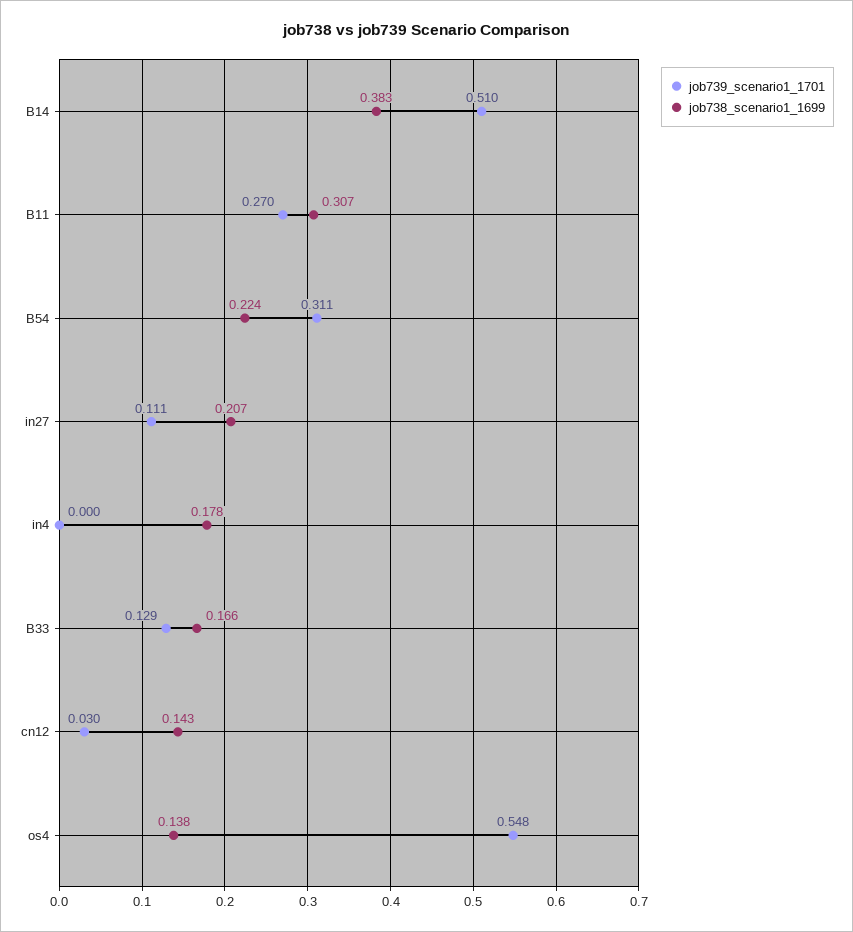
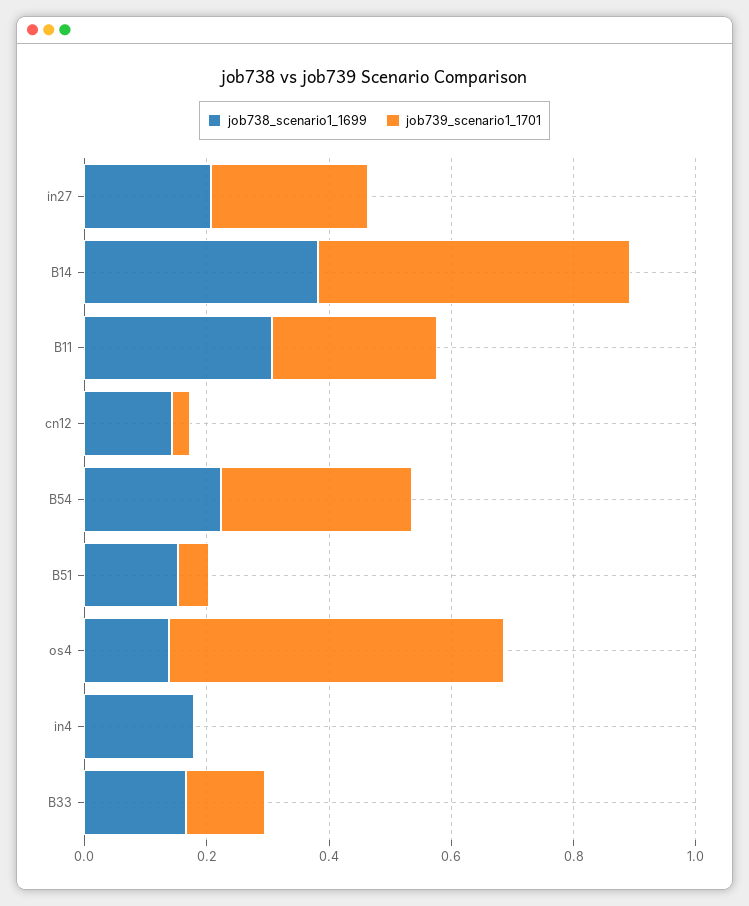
  {
    "job739_scenario1_1701": {
      "B14": 0.51,
      "B11": 0.27,
      "B54": 0.311,
-     "in27": 0.111,
+     "in27": 0.25,
      "in4": 0,
      "B33": 0.129,
      "cn12": 0.03,
-     "os4": 0.548
+     "os4": 0.548,
+     "B51": 0.05
    },
    "job738_scenario1_1699": {
      "B14": 0.383,
      "B11": 0.307,
      "B54": 0.224,
      "in27": 0.207,
      "in4": 0.178,
      "B33": 0.166,
      "cn12": 0.143,
-     "os4": 0.138
+     "os4": 0.138,
+     "B51": 0.15
    }
  }

